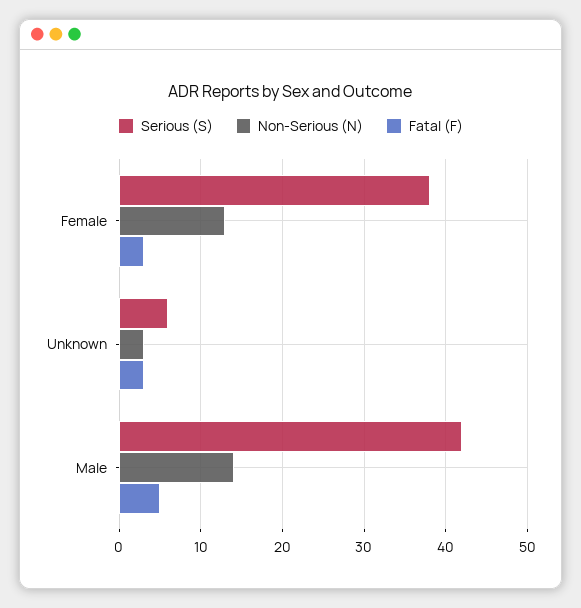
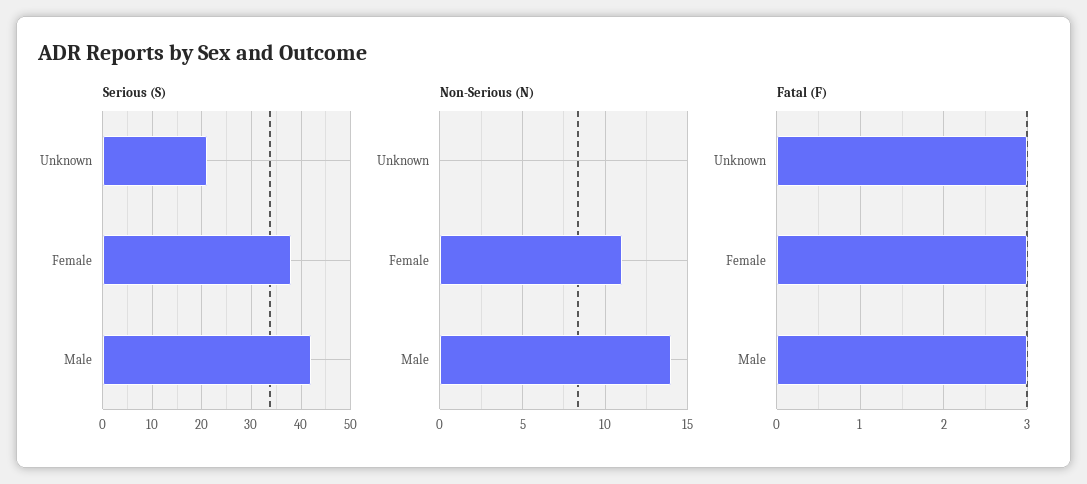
  {
    "Serious (S)": {
      "Female": 38,
-     "Unknown": 6,
+     "Unknown": 20,
      "Male": 42
    },
    "Non-Serious (N)": {
-     "Female": 13,
+     "Female": 11,
-     "Unknown": 3,
+     "Unknown": 0,
      "Male": 14
    },
    "Fatal (F)": {
      "Female": 3,
      "Unknown": 3,
-     "Male": 5
+     "Male": 3
    }
  }

